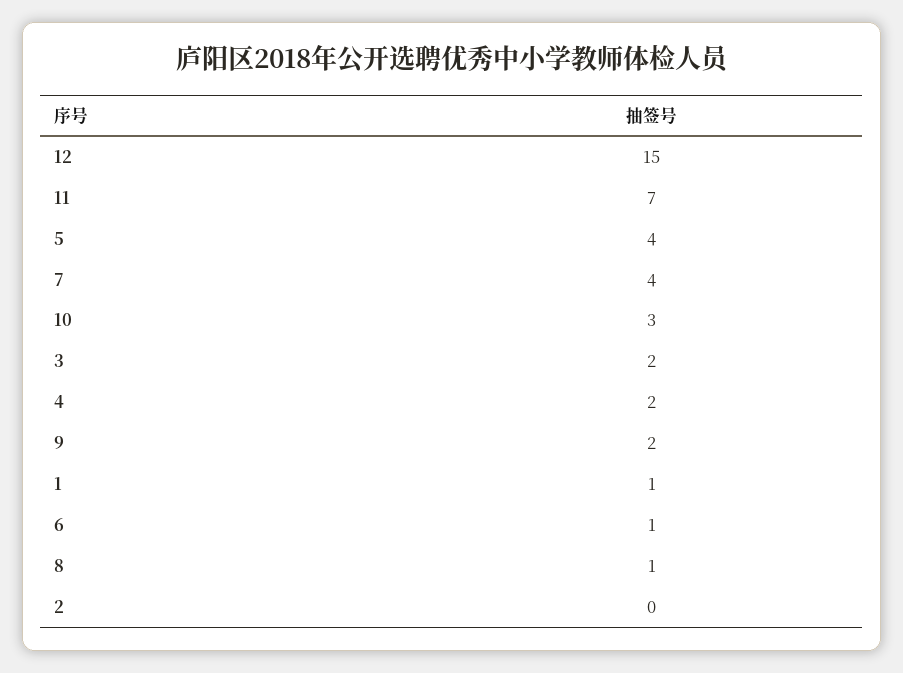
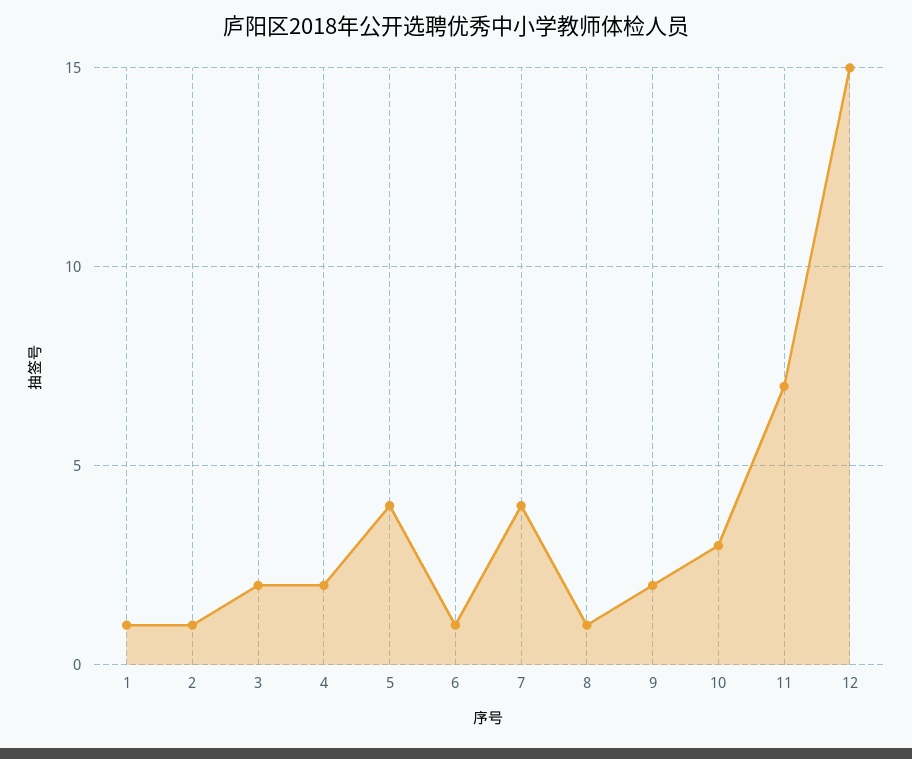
  {
    "12": 15,
    "11": 7,
    "5": 4,
    "7": 4,
    "10": 3,
    "3": 2,
    "4": 2,
    "9": 2,
    "1": 1,
    "6": 1,
    "8": 1,
-   "2": 0
+   "2": 1
  }

